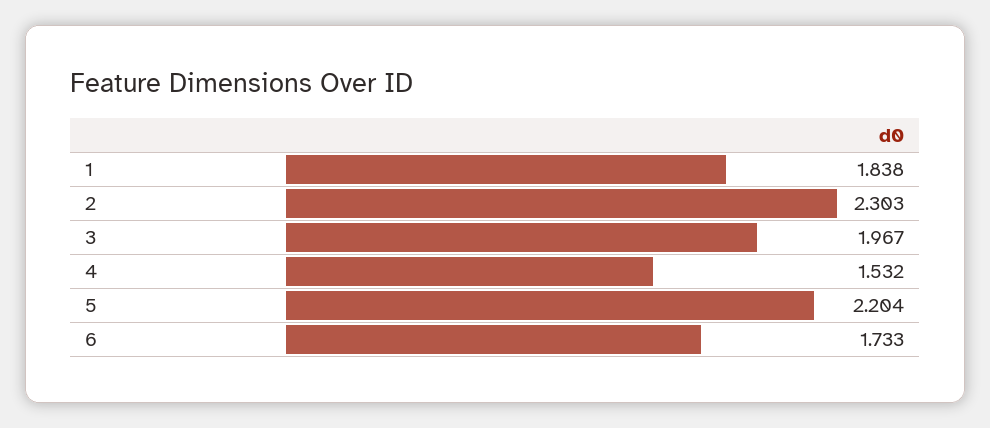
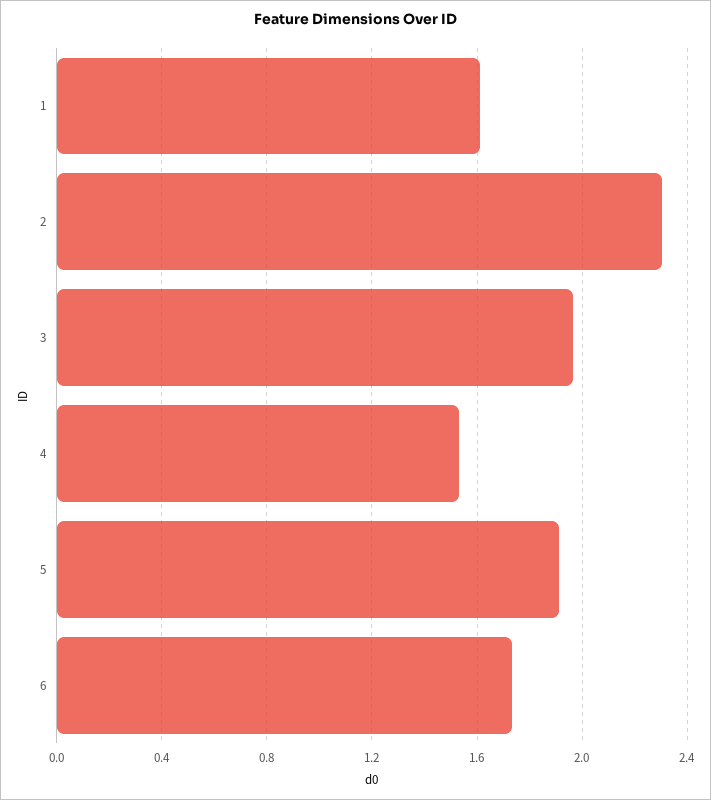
  {
-   "1": 1.838,
+   "1": 1.6,
    "2": 2.303,
    "3": 1.967,
    "4": 1.532,
-   "5": 2.204,
+   "5": 1.9,
    "6": 1.733
  }

